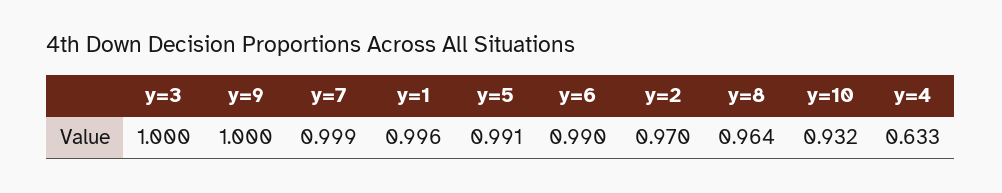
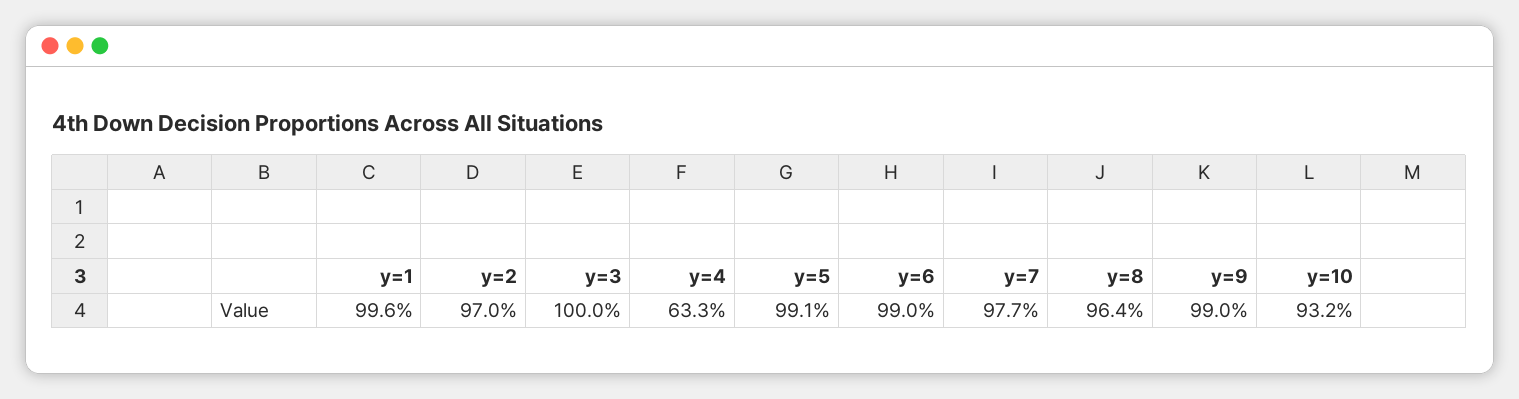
  {
    "y=3": 1,
-   "y=9": 1,
+   "y=9": 0.99,
-   "y=7": 0.999,
+   "y=7": 0.977,
    "y=1": 0.996,
    "y=5": 0.991,
    "y=6": 0.99,
    "y=2": 0.97,
    "y=8": 0.964,
    "y=10": 0.932,
    "y=4": 0.633
  }

